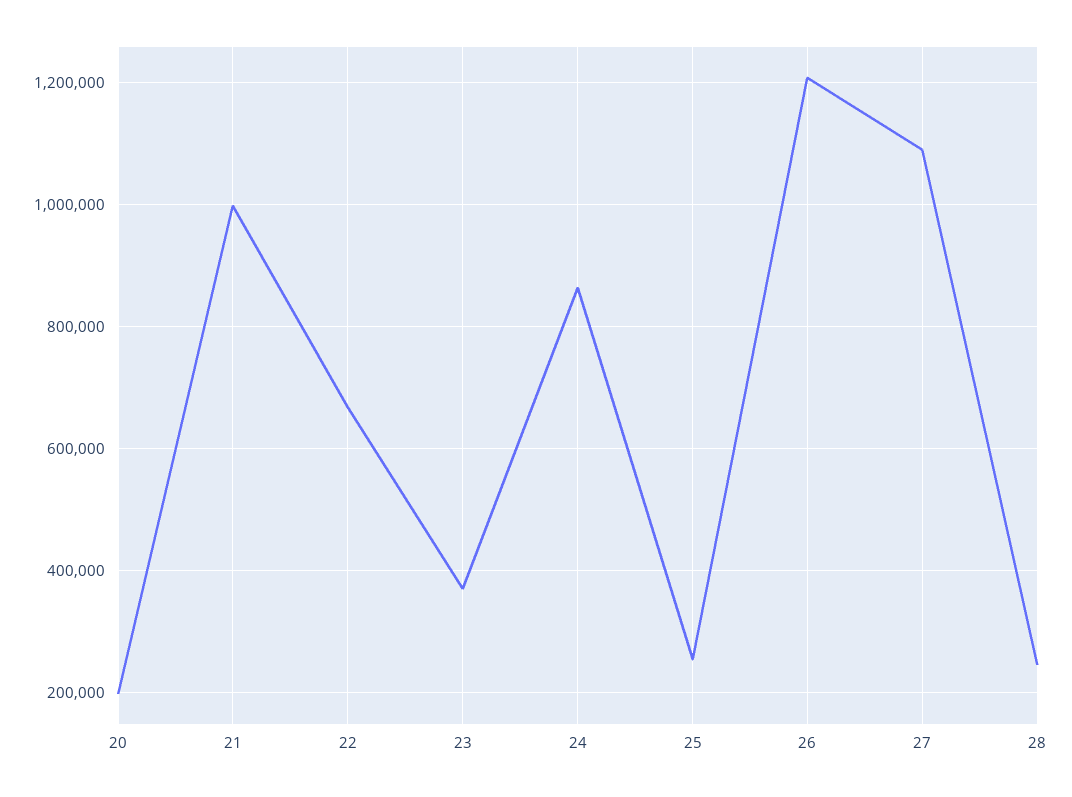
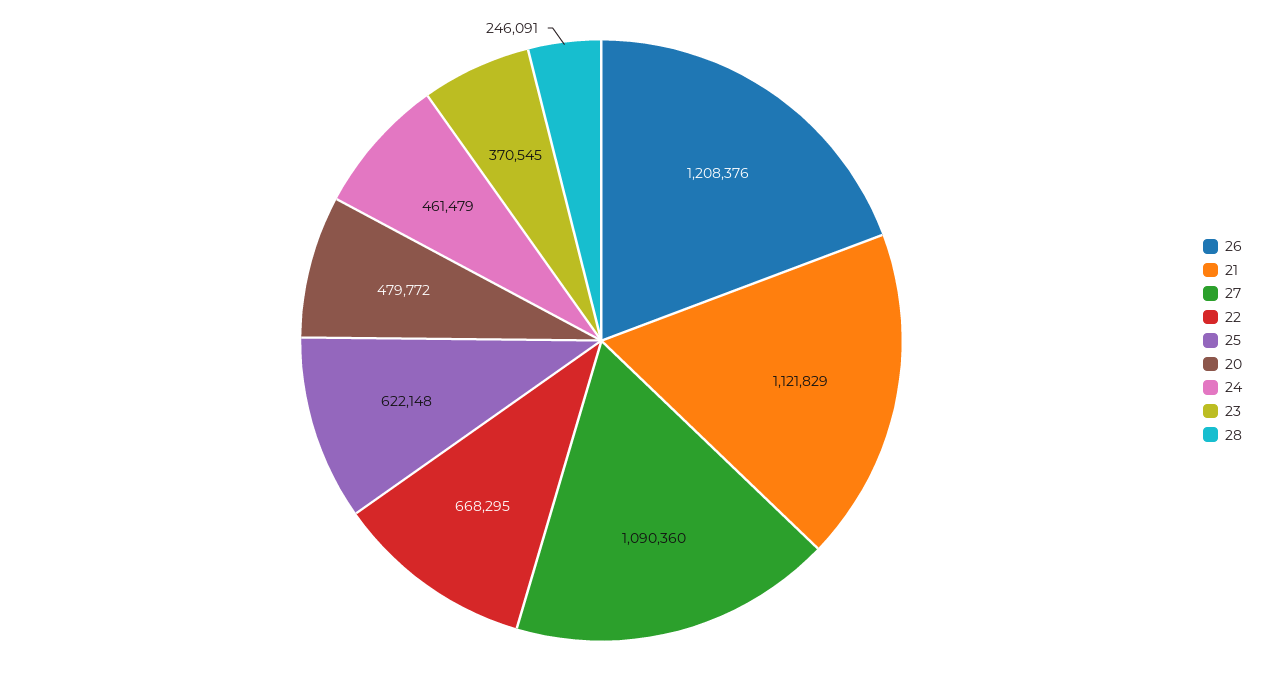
  {
-   "20": 200000,
+   "20": 479772,
-   "21": 1000000,
+   "21": 1121829,
    "22": 668295,
    "23": 370545,
-   "24": 860000,
+   "24": 461479,
-   "25": 260000,
+   "25": 622148,
    "26": 1208376,
    "27": 1090360,
    "28": 246091
  }

